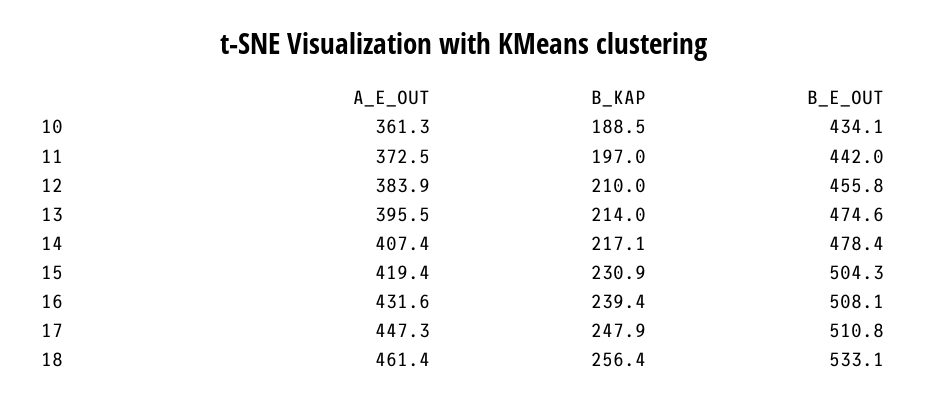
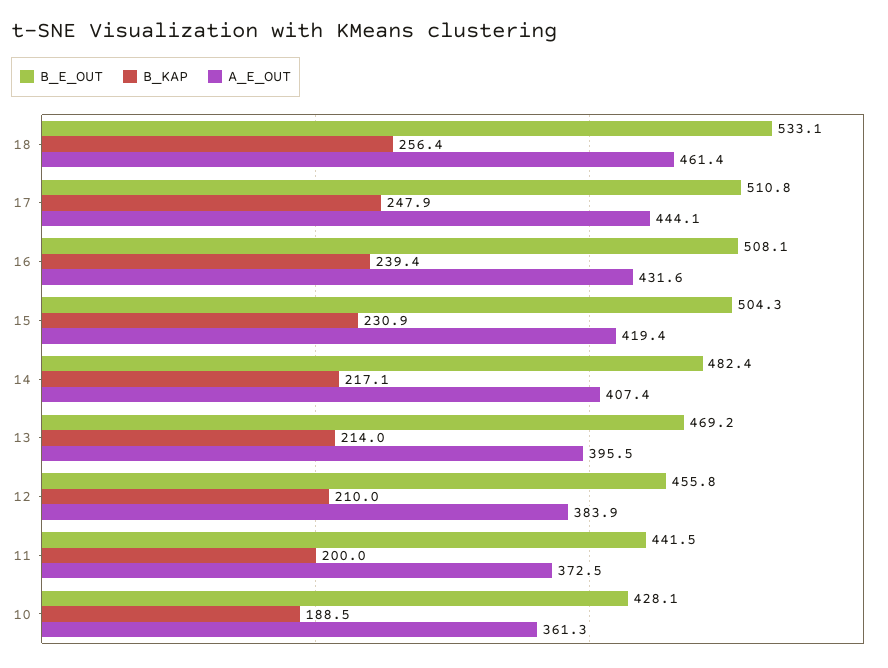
  {
    "A_E_OUT": {
      "10": 361.3,
      "11": 372.5,
      "12": 383.9,
      "13": 395.5,
      "14": 407.4,
      "15": 419.4,
      "16": 431.6,
-     "17": 447.3,
+     "17": 444.1,
      "18": 461.4
    },
    "B_KAP": {
      "10": 188.5,
-     "11": 197,
+     "11": 200,
      "12": 210,
      "13": 214,
      "14": 217.1,
      "15": 230.9,
      "16": 239.4,
      "17": 247.9,
      "18": 256.4
    },
    "B_E_OUT": {
-     "10": 434.1,
+     "10": 428.1,
-     "11": 442,
+     "11": 441.5,
      "12": 455.8,
-     "13": 474.6,
+     "13": 469.2,
-     "14": 478.4,
+     "14": 482.4,
      "15": 504.3,
      "16": 508.1,
      "17": 510.8,
      "18": 533.1
    }
  }

